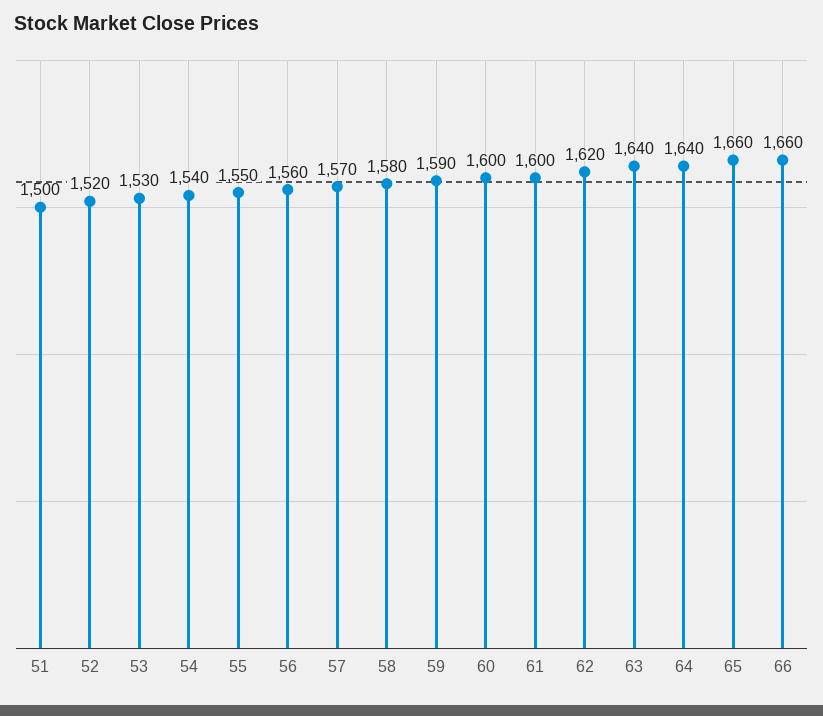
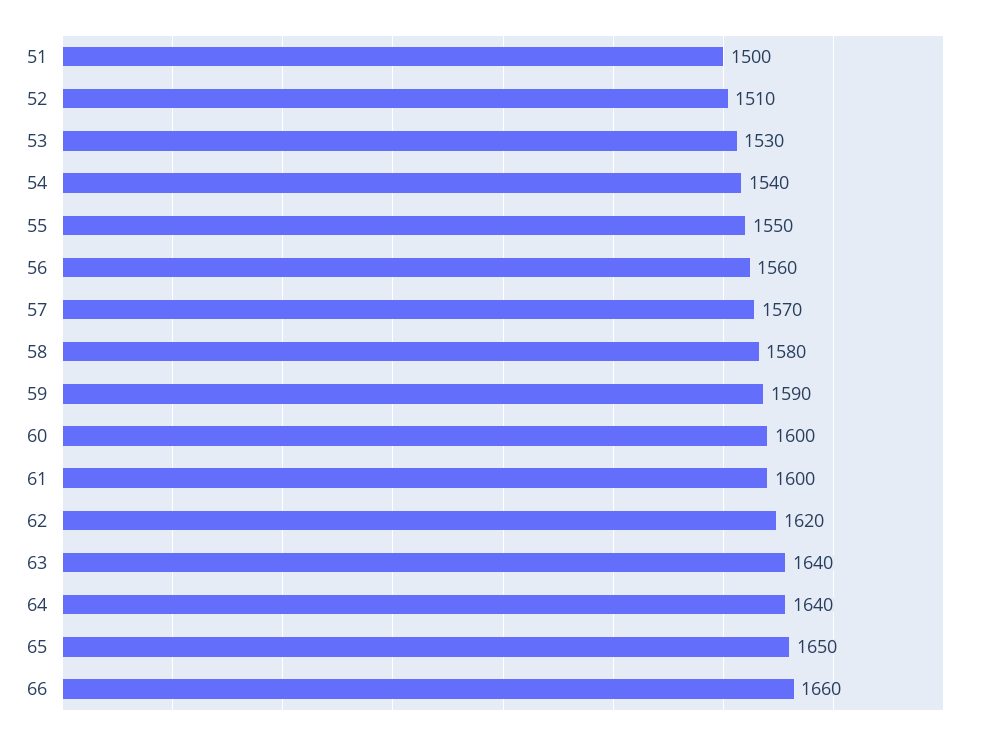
  {
    "51": 1500,
-   "52": 1520,
+   "52": 1510,
    "53": 1530,
    "54": 1540,
    "55": 1550,
    "56": 1560,
    "57": 1570,
    "58": 1580,
    "59": 1590,
    "60": 1600,
    "61": 1600,
    "62": 1620,
    "63": 1640,
    "64": 1640,
-   "65": 1660,
+   "65": 1650,
    "66": 1660
  }

